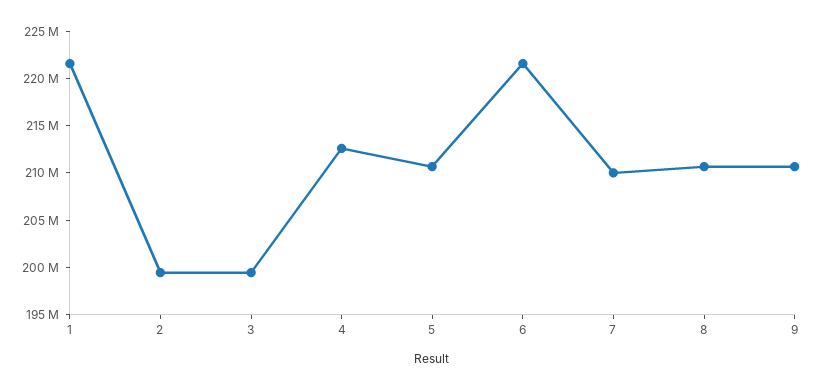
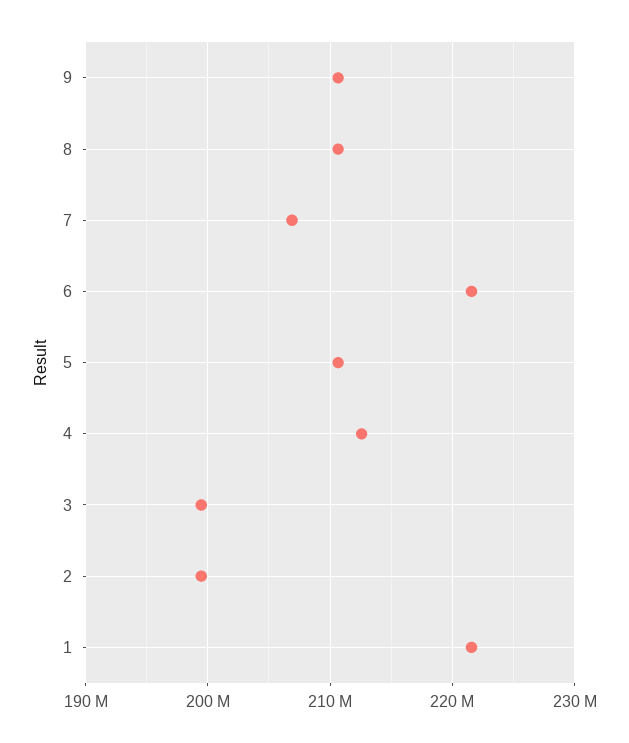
  {
    "1": 222000000,
    "2": 199000000,
    "3": 199000000,
    "4": 213000000,
    "5": 211000000,
    "6": 222000000,
-   "7": 210000000,
+   "7": 207000000,
    "8": 211000000,
    "9": 211000000
  }

